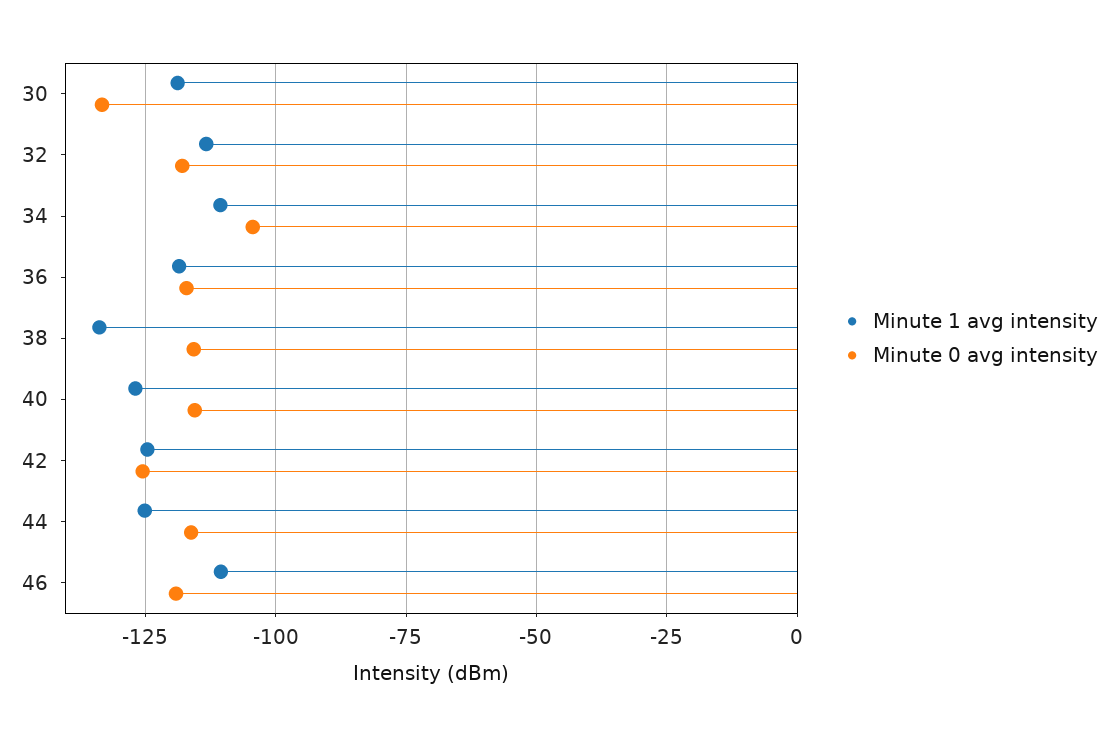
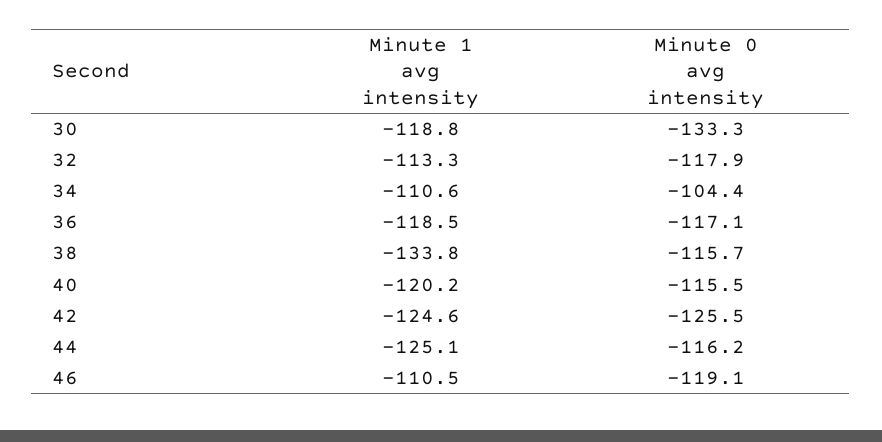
  {
    "Minute 1 avg intensity": {
      "30": -118.8,
      "32": -113.3,
      "34": -110.6,
      "36": -118.5,
      "38": -133.8,
-     "40": -127.5,
+     "40": -120.2,
      "42": -124.6,
      "44": -125.1,
      "46": -110.5
    },
    "Minute 0 avg intensity": {
      "30": -133.3,
      "32": -117.9,
      "34": -104.4,
      "36": -117.1,
      "38": -115.7,
      "40": -115.5,
      "42": -125.5,
      "44": -116.2,
      "46": -119.1
    }
  }

